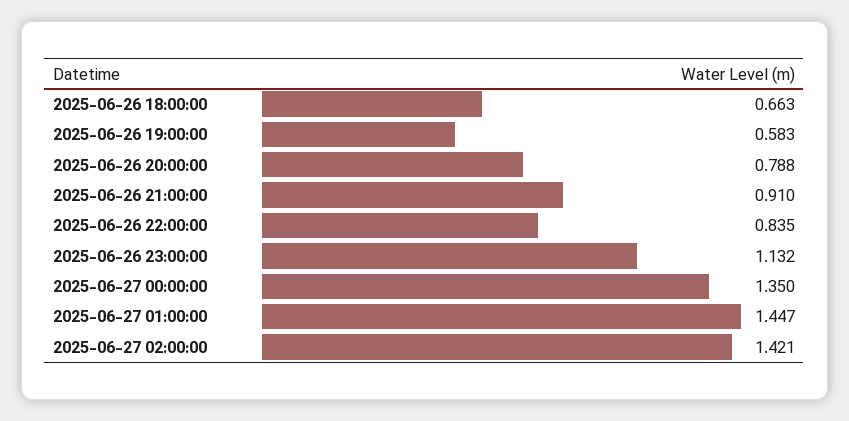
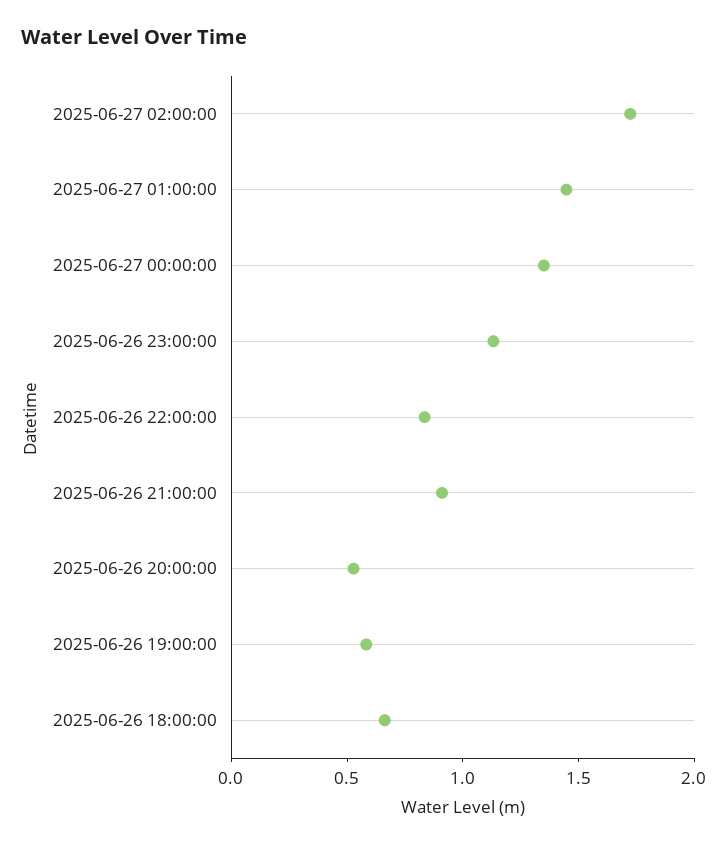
  {
    "2025-06-26 18:00:00": 0.663,
    "2025-06-26 19:00:00": 0.583,
-   "2025-06-26 20:00:00": 0.788,
+   "2025-06-26 20:00:00": 0.5,
    "2025-06-26 21:00:00": 0.91,
    "2025-06-26 22:00:00": 0.835,
    "2025-06-26 23:00:00": 1.132,
    "2025-06-27 00:00:00": 1.35,
    "2025-06-27 01:00:00": 1.447,
-   "2025-06-27 02:00:00": 1.421
+   "2025-06-27 02:00:00": 1.7
  }

